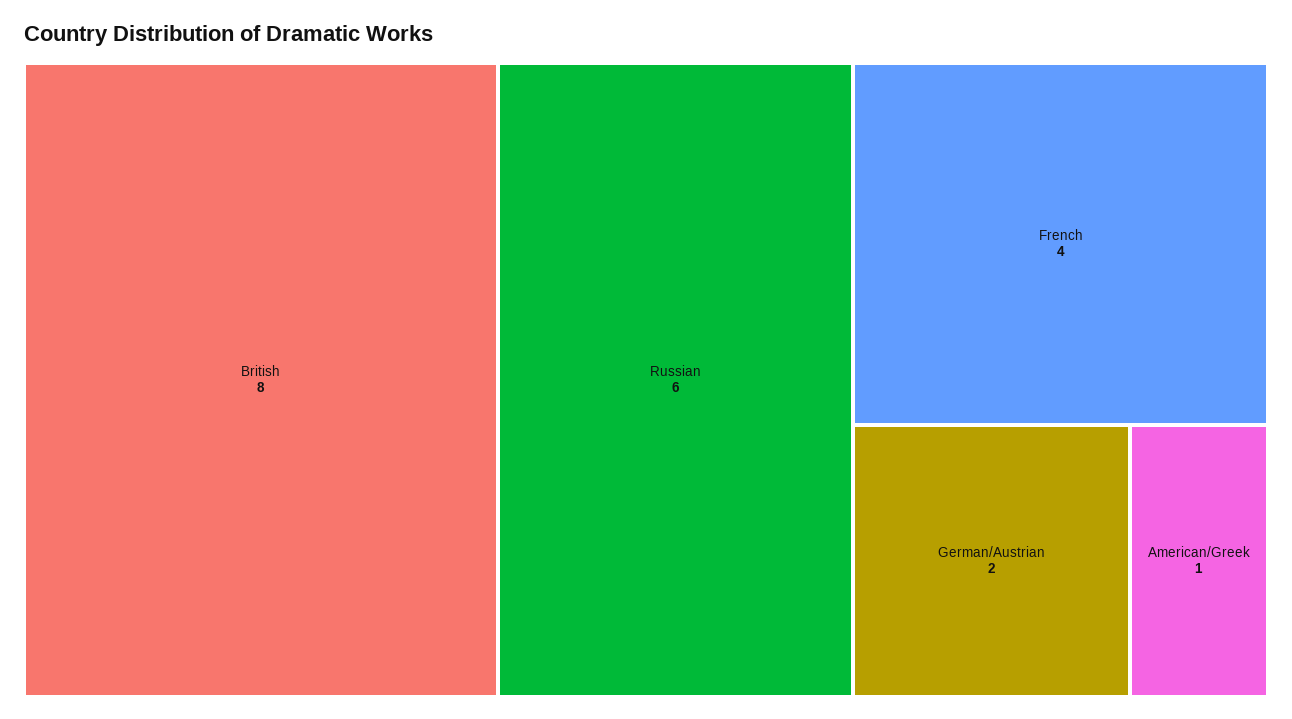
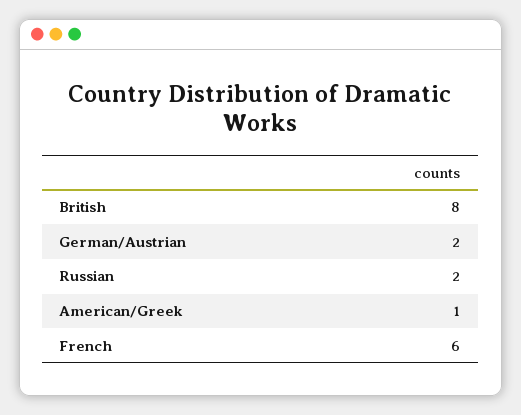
  {
    "British": 8,
-   "Russian": 6,
+   "Russian": 2,
-   "French": 4,
+   "French": 6,
    "German/Austrian": 2,
    "American/Greek": 1
  }

